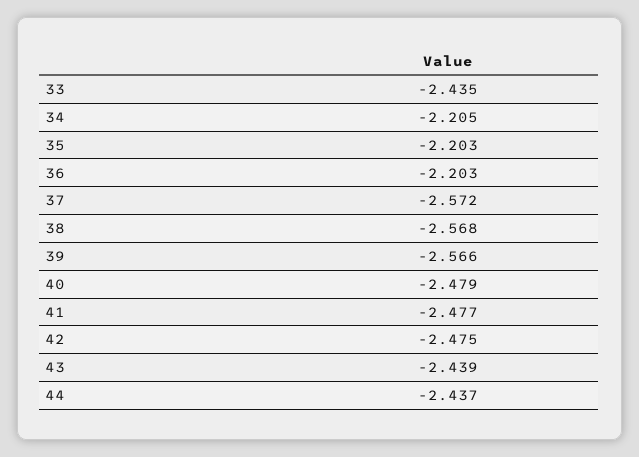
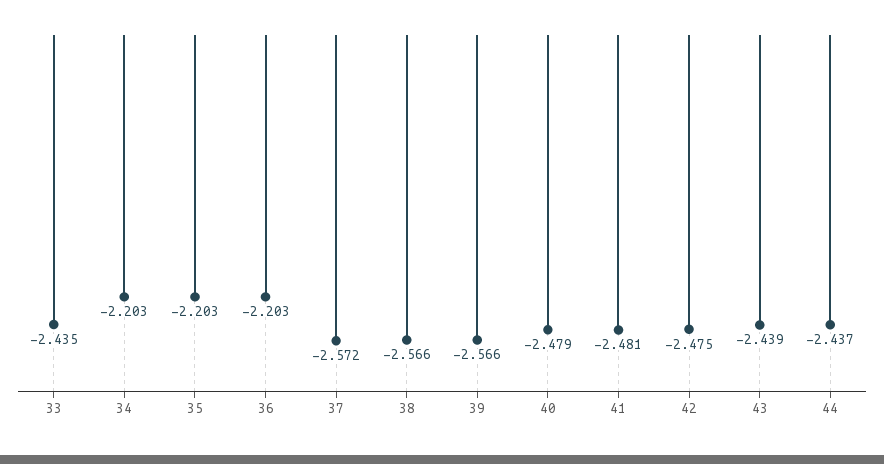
  {
    "33": -2.435,
-   "34": -2.205,
+   "34": -2.203,
    "35": -2.203,
    "36": -2.203,
    "37": -2.572,
-   "38": -2.568,
+   "38": -2.566,
    "39": -2.566,
    "40": -2.479,
-   "41": -2.477,
+   "41": -2.481,
    "42": -2.475,
    "43": -2.439,
    "44": -2.437
  }

